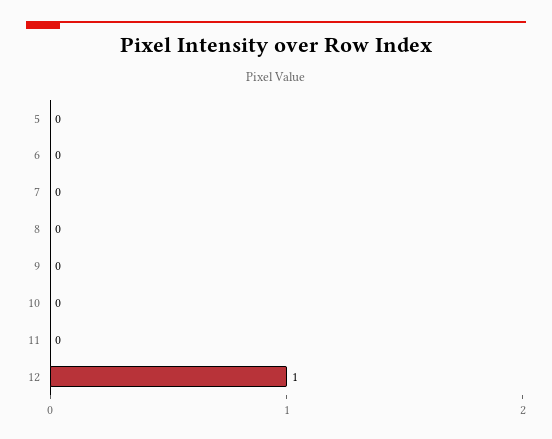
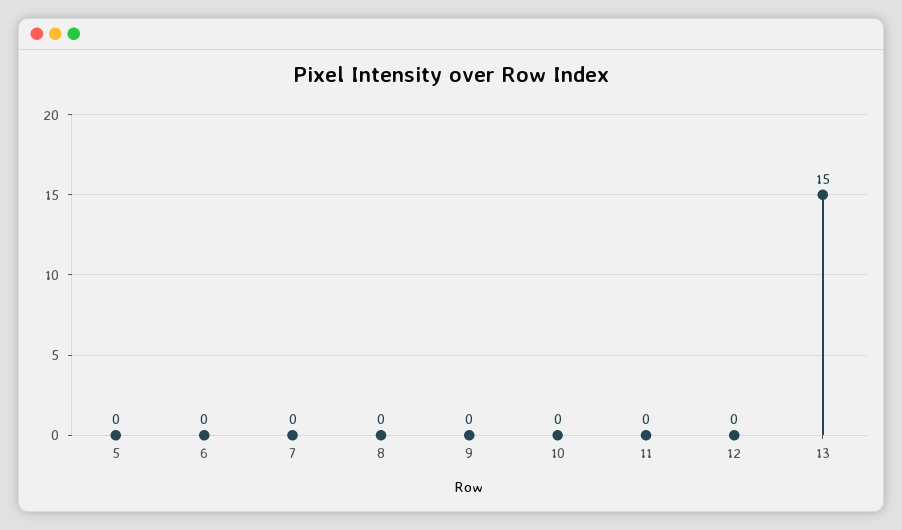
  {
    "5": 0,
    "6": 0,
    "7": 0,
    "8": 0,
    "9": 0,
    "10": 0,
    "11": 0,
-   "12": 1
+   "12": 0,
+   "13": 15
  }

